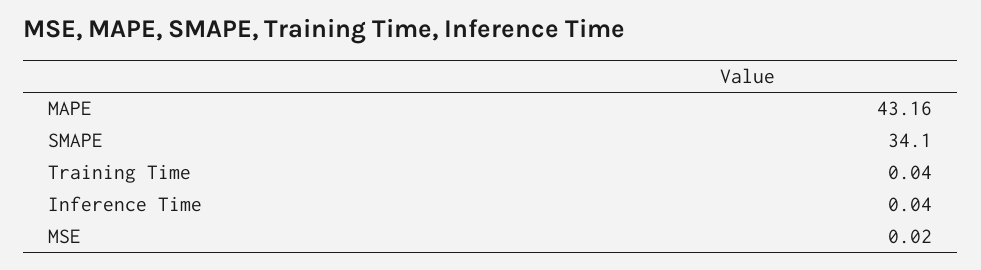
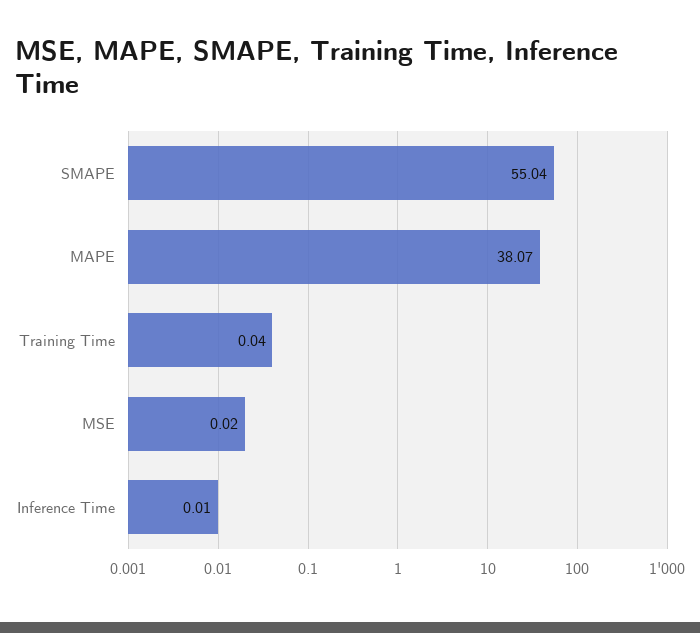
  {
-   "MAPE": 43.16,
+   "MAPE": 38.07,
-   "SMAPE": 34.1,
+   "SMAPE": 55.04,
    "Training Time": 0.04,
-   "Inference Time": 0.04,
+   "Inference Time": 0.01,
    "MSE": 0.02
  }

